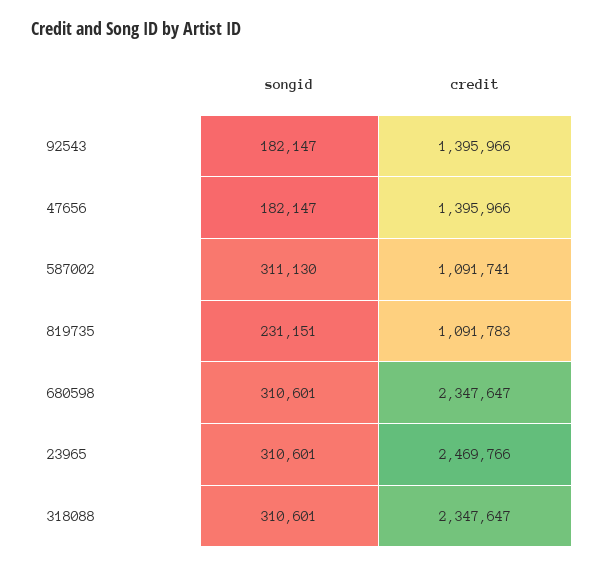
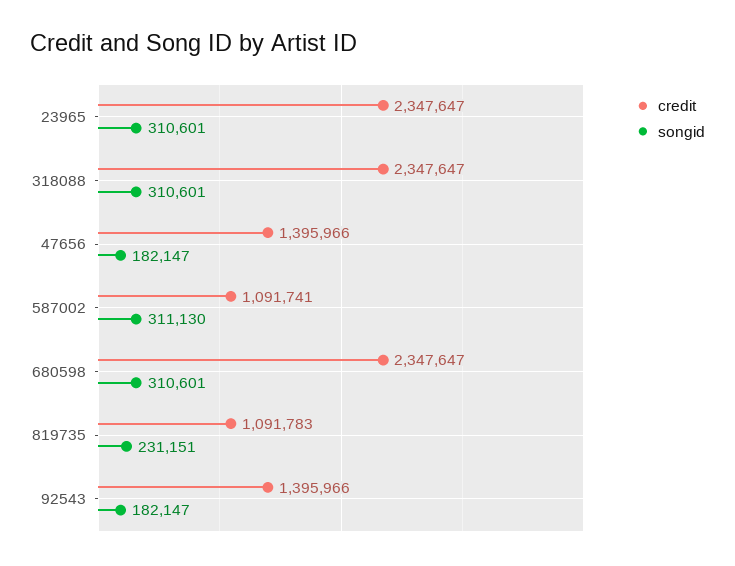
  {
    "songid": {
      "92543": 182147,
      "47656": 182147,
      "587002": 311130,
      "819735": 231151,
      "680598": 310601,
      "23965": 310601,
      "318088": 310601
    },
    "credit": {
      "92543": 1395966,
      "47656": 1395966,
      "587002": 1091741,
      "819735": 1091783,
      "680598": 2347647,
-     "23965": 2469766,
+     "23965": 2347647,
      "318088": 2347647
    }
  }

